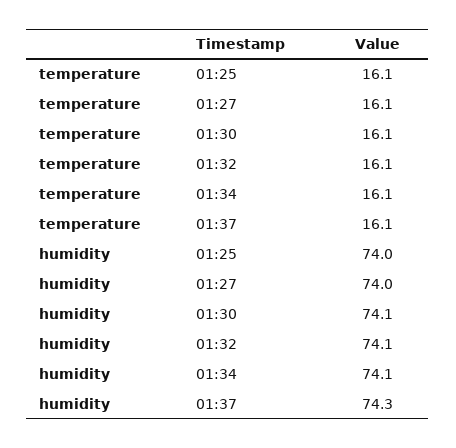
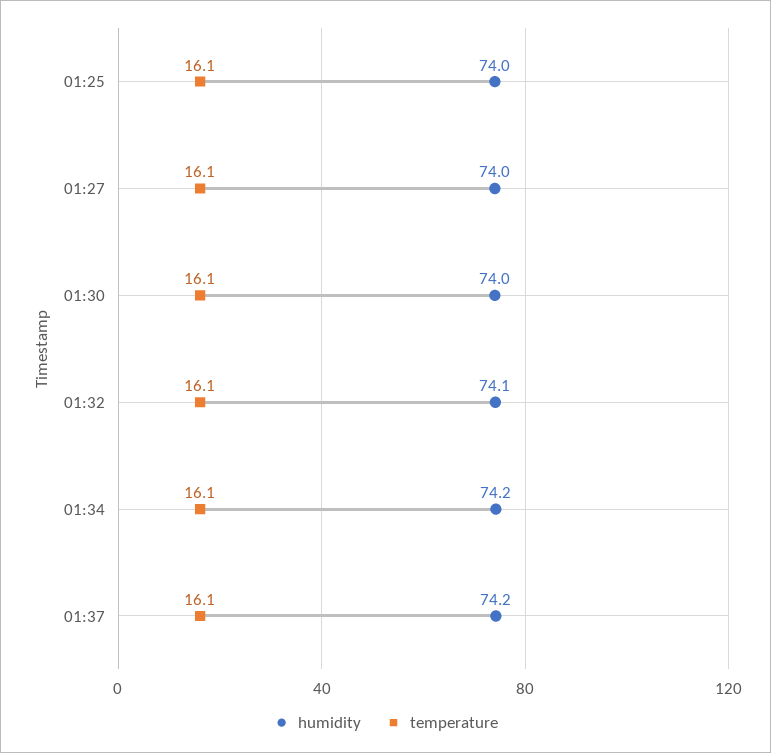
  {
    "temperature": {
      "01:25": 16.1,
      "01:27": 16.1,
      "01:30": 16.1,
      "01:32": 16.1,
      "01:34": 16.1,
      "01:37": 16.1
    },
    "humidity": {
      "01:25": 74,
      "01:27": 74,
-     "01:30": 74.1,
+     "01:30": 74,
      "01:32": 74.1,
-     "01:34": 74.1,
+     "01:34": 74.2,
-     "01:37": 74.3
+     "01:37": 74.2
    }
  }

